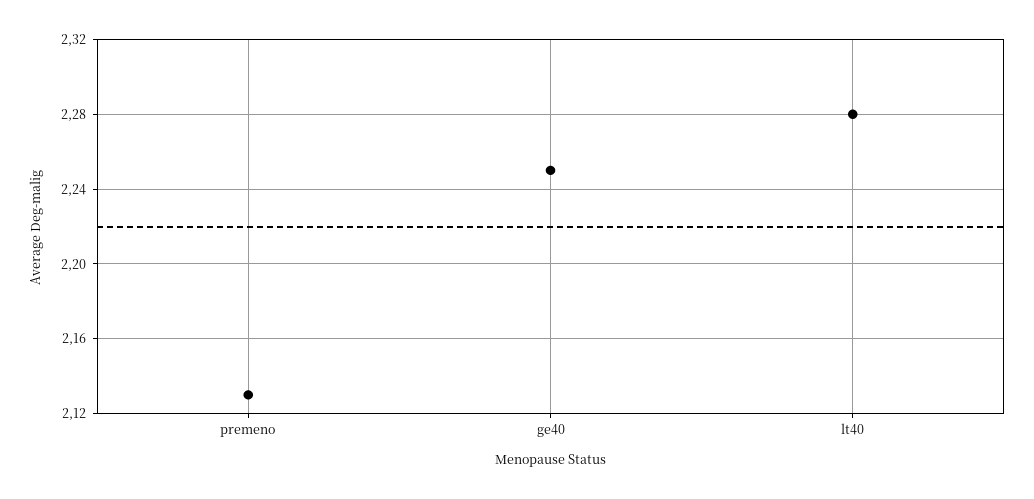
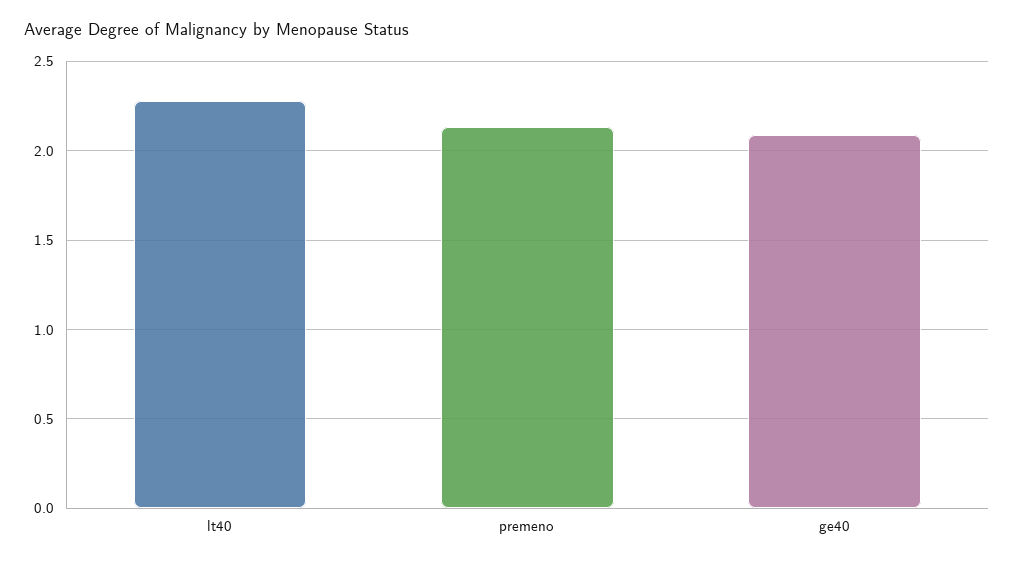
  {
    "premeno": 2.13,
-   "ge40": 2.25,
+   "ge40": 2.1,
    "lt40": 2.28
  }

